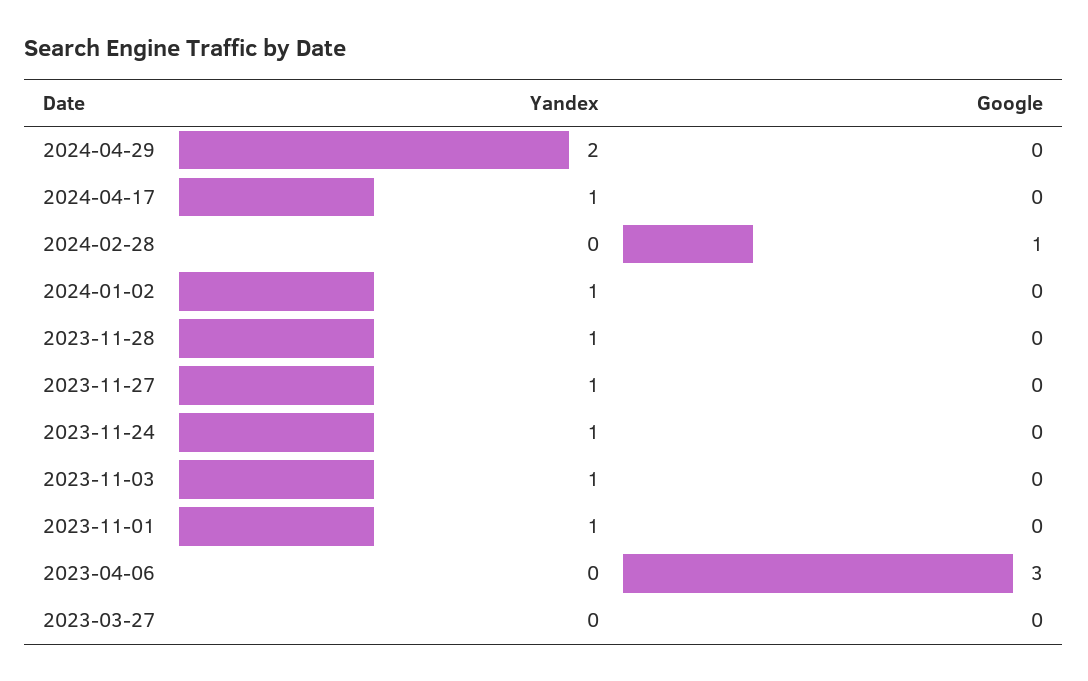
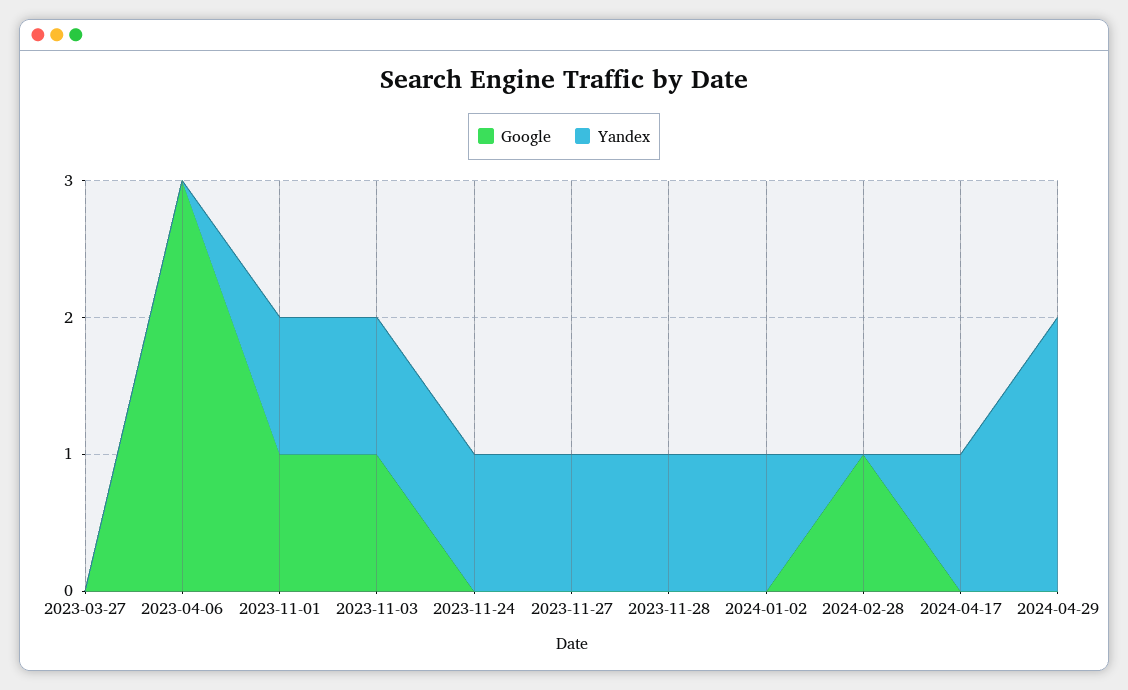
  {
    "Yandex": {
      "2024-04-29": 2,
      "2024-04-17": 1,
      "2024-02-28": 0,
      "2024-01-02": 1,
      "2023-11-28": 1,
      "2023-11-27": 1,
      "2023-11-24": 1,
      "2023-11-03": 1,
      "2023-11-01": 1,
      "2023-04-06": 0,
      "2023-03-27": 0
    },
    "Google": {
      "2024-04-29": 0,
      "2024-04-17": 0,
      "2024-02-28": 1,
      "2024-01-02": 0,
      "2023-11-28": 0,
      "2023-11-27": 0,
      "2023-11-24": 0,
-     "2023-11-03": 0,
+     "2023-11-03": 1,
-     "2023-11-01": 0,
+     "2023-11-01": 1,
      "2023-04-06": 3,
      "2023-03-27": 0
    }
  }

